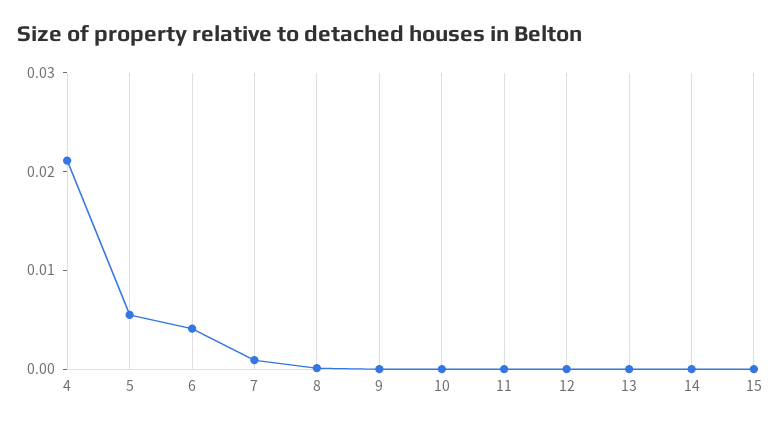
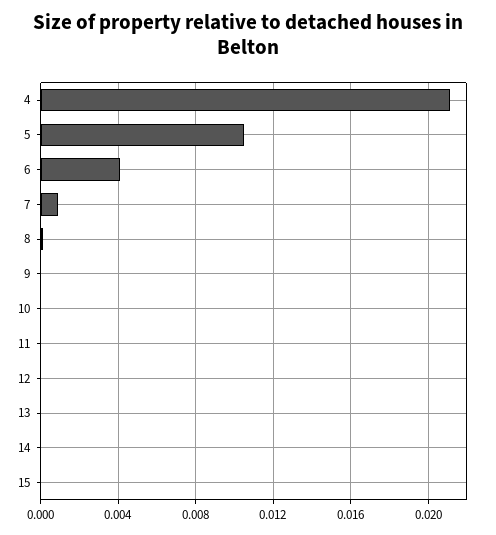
  {
    "4": 0.021,
-   "5": 0.006,
+   "5": 0.0105,
    "6": 0.004,
    "7": 0.001,
    "8": 0,
    "9": 0,
    "10": 0,
    "11": 0,
    "12": 0,
    "13": 0,
    "14": 0,
    "15": 0
  }

